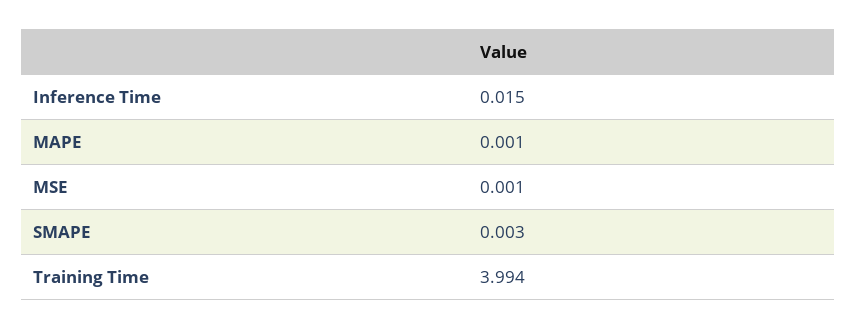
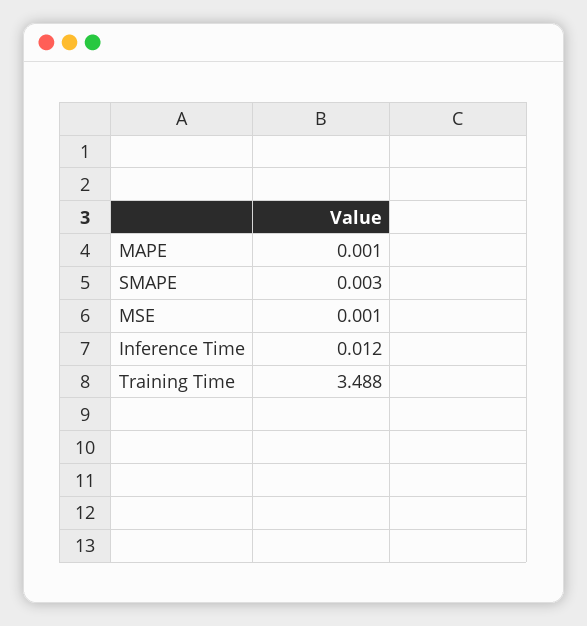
  {
-   "Inference Time": 0.015,
+   "Inference Time": 0.012,
    "MAPE": 0.001,
    "MSE": 0.001,
    "SMAPE": 0.003,
-   "Training Time": 3.994
+   "Training Time": 3.488
  }

